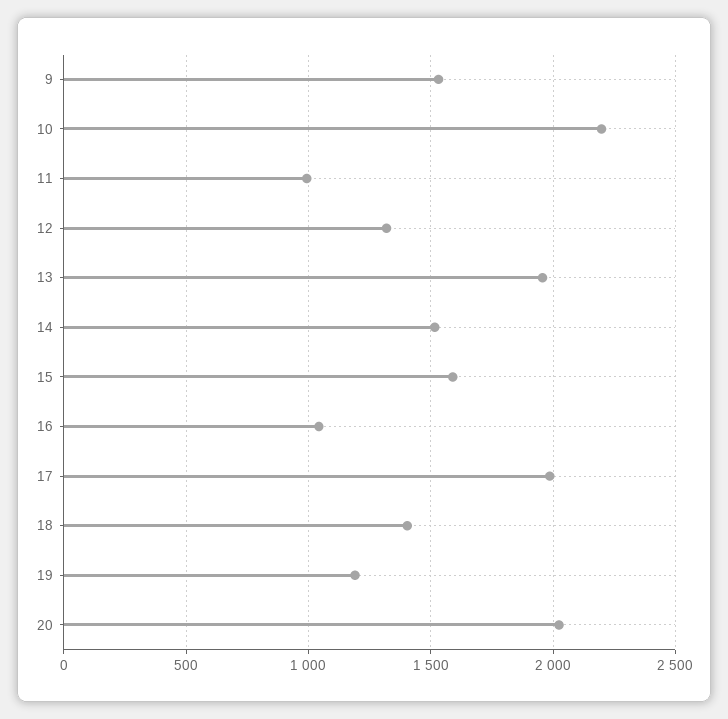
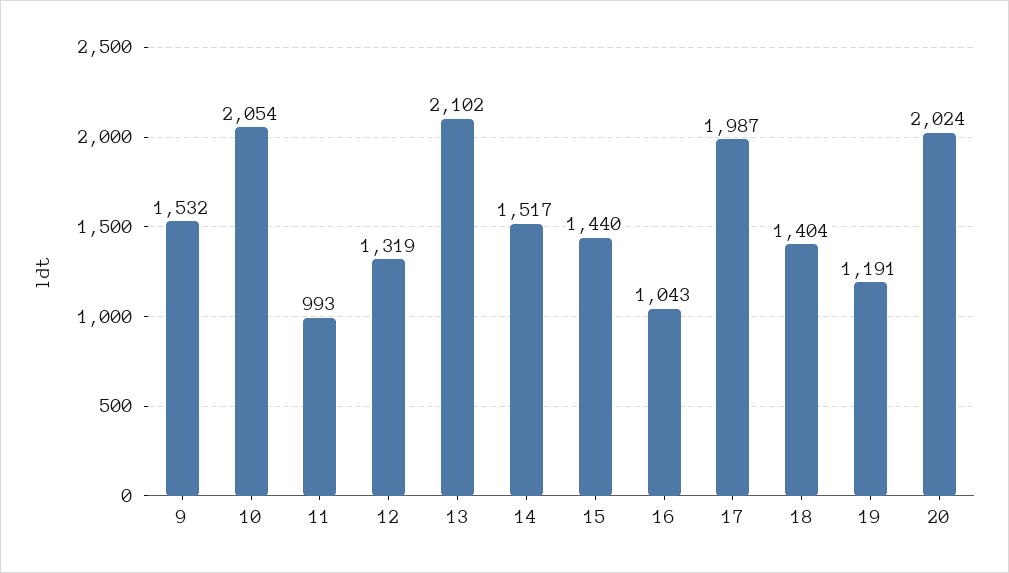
  {
    "9": 1532,
-   "10": 2200,
+   "10": 2054,
    "11": 993,
    "12": 1319,
-   "13": 1950,
+   "13": 2102,
    "14": 1517,
-   "15": 1600,
+   "15": 1440,
    "16": 1043,
    "17": 1987,
    "18": 1404,
    "19": 1191,
    "20": 2024
  }

